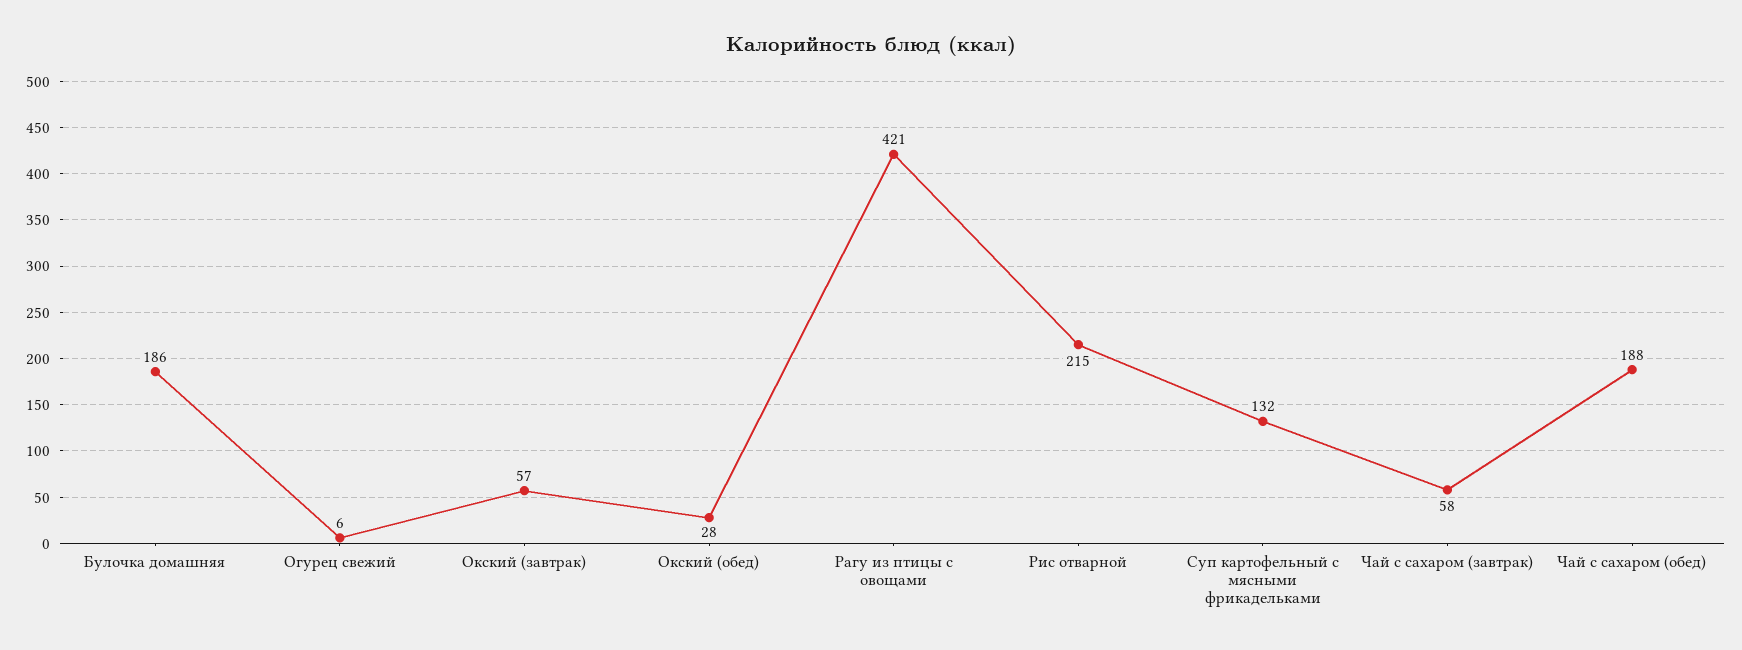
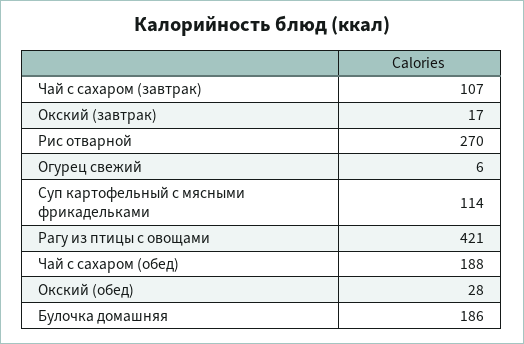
  {
    "Булочка домашняя": 186,
    "Огурец свежий": 6,
-   "Окский (завтрак)": 57,
+   "Окский (завтрак)": 17,
    "Окский (обед)": 28,
    "Рагу из птицы с овощами": 421,
-   "Рис отварной": 215,
+   "Рис отварной": 270,
-   "Суп картофельный с мясными фрикадельками": 132,
+   "Суп картофельный с мясными фрикадельками": 114,
-   "Чай с сахаром (завтрак)": 58,
+   "Чай с сахаром (завтрак)": 107,
    "Чай с сахаром (обед)": 188
  }

